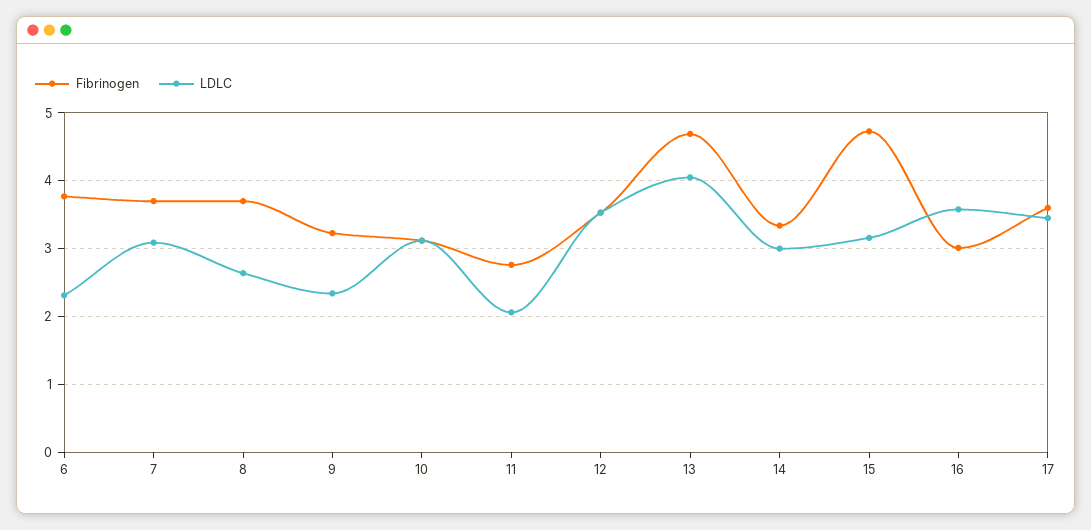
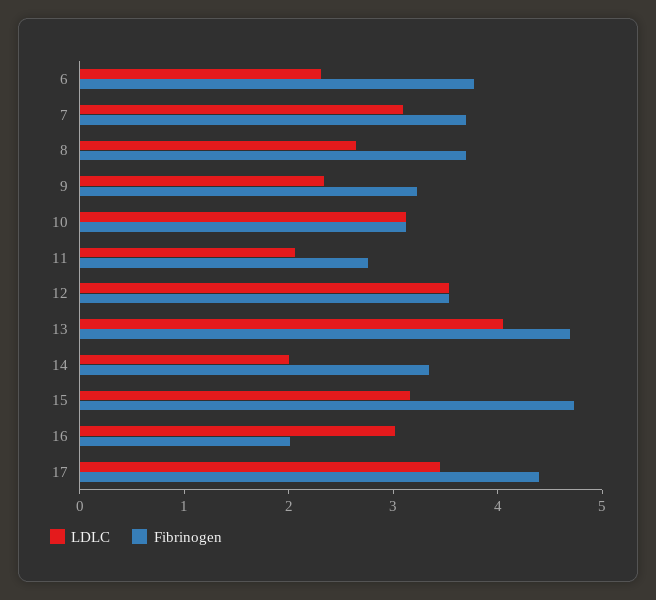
  {
    "Fibrinogen": {
      "6": 3.8,
      "7": 3.7,
      "8": 3.7,
      "9": 3.2,
      "10": 3.1,
      "11": 2.8,
      "12": 3.5,
      "13": 4.7,
      "14": 3.3,
      "15": 4.7,
-     "16": 3,
+     "16": 2,
-     "17": 3.6
+     "17": 4.4
    },
    "LDLC": {
      "6": 2.3,
      "7": 3.1,
      "8": 2.6,
      "9": 2.3,
      "10": 3.1,
      "11": 2.1,
      "12": 3.5,
      "13": 4.1,
-     "14": 3,
+     "14": 2,
      "15": 3.2,
-     "16": 3.6,
+     "16": 3,
      "17": 3.5
    }
  }

